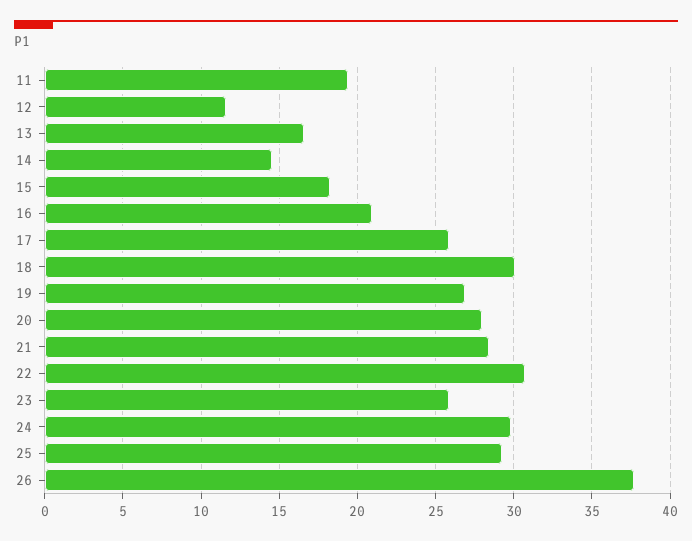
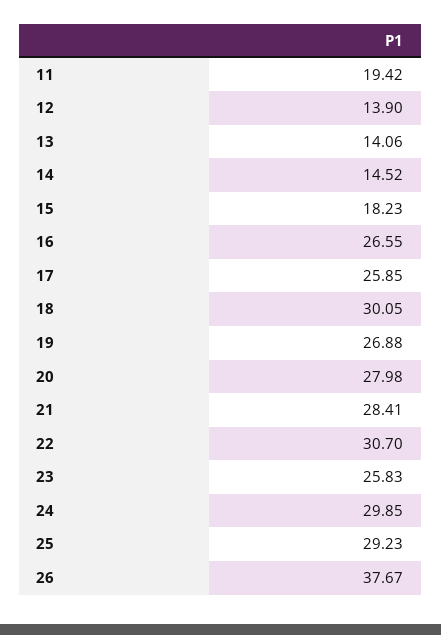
  {
    "11": 19.42,
-   "12": 11.5,
+   "12": 13.9,
-   "13": 16.5,
+   "13": 14.06,
    "14": 14.52,
    "15": 18.23,
-   "16": 21,
+   "16": 26.55,
    "17": 25.85,
    "18": 30.05,
    "19": 26.88,
    "20": 27.98,
    "21": 28.41,
    "22": 30.7,
    "23": 25.83,
    "24": 29.85,
    "25": 29.23,
    "26": 37.67
  }

